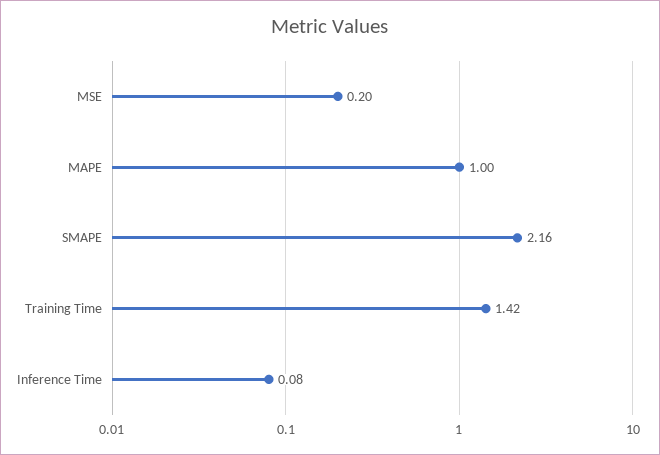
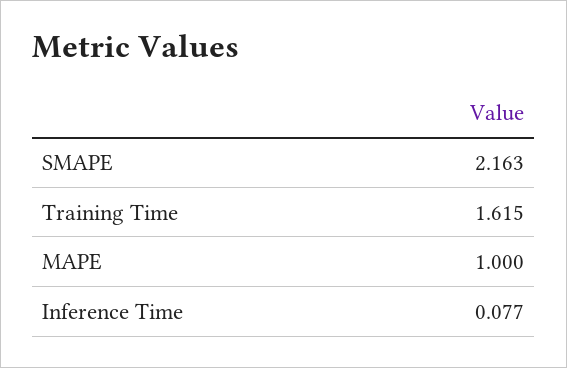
  {
-   "MSE": 0.2,
    "MAPE": 1,
    "SMAPE": 2.163,
-   "Training Time": 1.42,
+   "Training Time": 1.615,
    "Inference Time": 0.077
  }

